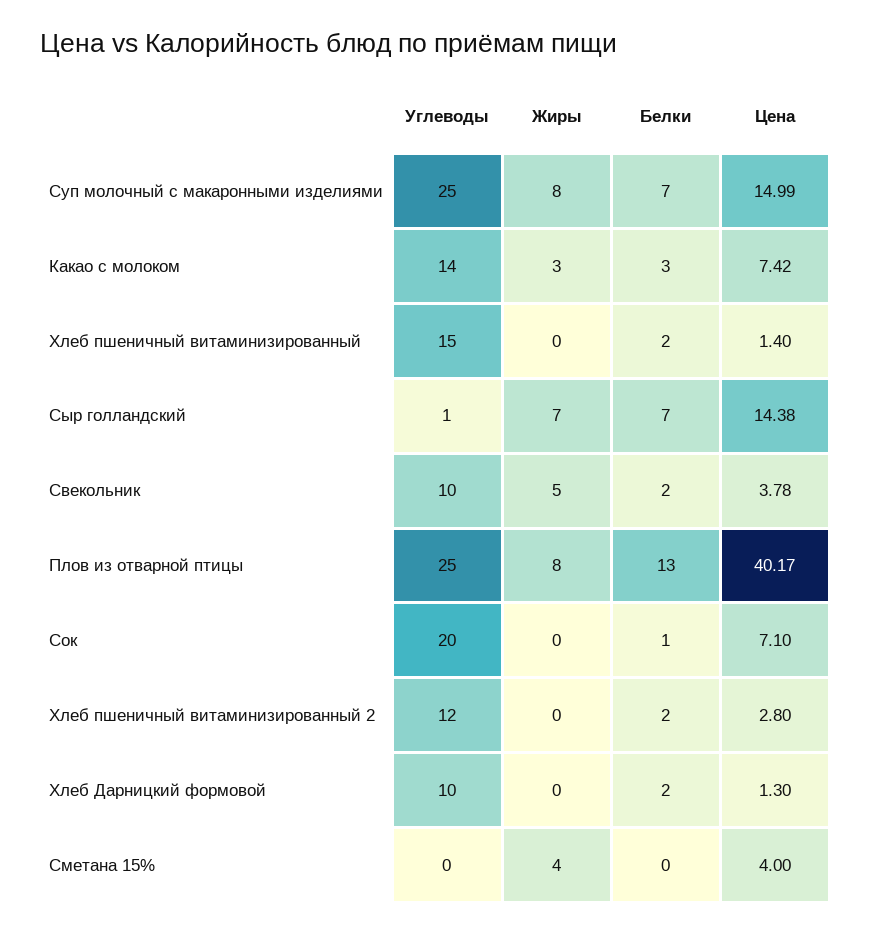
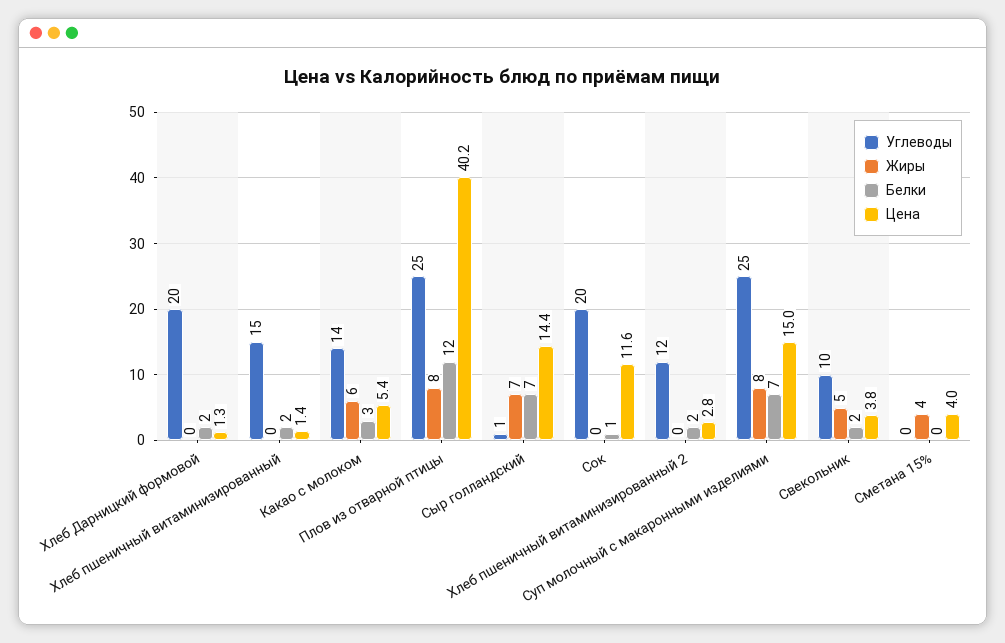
  {
    "Углеводы": {
      "Суп молочный с макаронными изделиями": 25,
      "Какао с молоком": 14,
      "Хлеб пшеничный витаминизированный": 15,
      "Сыр голландский": 1,
      "Свекольник": 10,
      "Плов из отварной птицы": 25,
      "Сок": 20,
      "Хлеб пшеничный витаминизированный 2": 12,
-     "Хлеб Дарницкий формовой": 10,
+     "Хлеб Дарницкий формовой": 20,
      "Сметана 15%": 0
    },
    "Жиры": {
      "Суп молочный с макаронными изделиями": 8,
-     "Какао с молоком": 3,
+     "Какао с молоком": 6,
      "Хлеб пшеничный витаминизированный": 0,
      "Сыр голландский": 7,
      "Свекольник": 5,
      "Плов из отварной птицы": 8,
      "Сок": 0,
      "Хлеб пшеничный витаминизированный 2": 0,
      "Хлеб Дарницкий формовой": 0,
      "Сметана 15%": 4
    },
    "Белки": {
      "Суп молочный с макаронными изделиями": 7,
      "Какао с молоком": 3,
      "Хлеб пшеничный витаминизированный": 2,
      "Сыр голландский": 7,
      "Свекольник": 2,
-     "Плов из отварной птицы": 13,
+     "Плов из отварной птицы": 12,
      "Сок": 1,
      "Хлеб пшеничный витаминизированный 2": 2,
      "Хлеб Дарницкий формовой": 2,
      "Сметана 15%": 0
    },
    "Цена": {
      "Суп молочный с макаронными изделиями": 14.99,
-     "Какао с молоком": 7.42,
+     "Какао с молоком": 5.4,
      "Хлеб пшеничный витаминизированный": 1.4,
      "Сыр голландский": 14.38,
      "Свекольник": 3.78,
      "Плов из отварной птицы": 40.17,
-     "Сок": 7.1,
+     "Сок": 11.6,
      "Хлеб пшеничный витаминизированный 2": 2.8,
      "Хлеб Дарницкий формовой": 1.3,
      "Сметана 15%": 4
    }
  }

